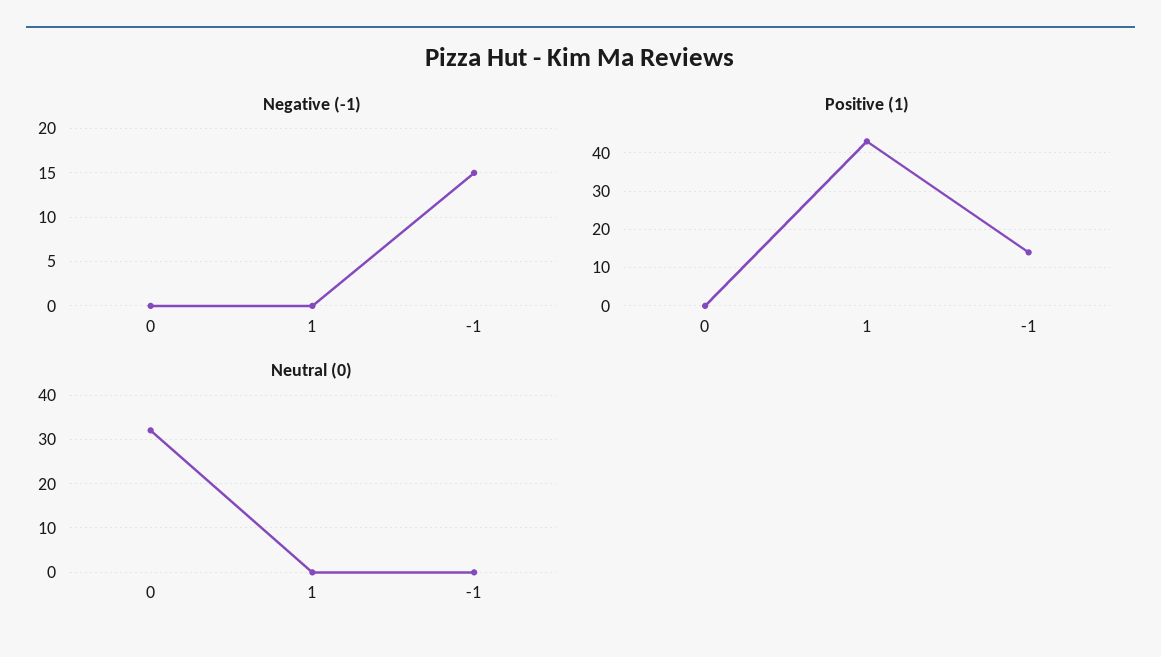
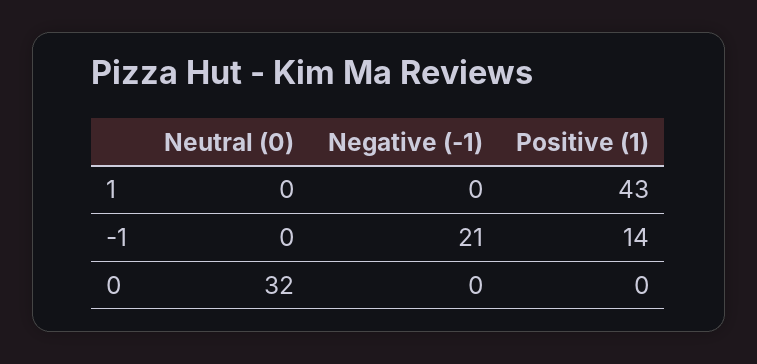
  {
    "Negative (-1)": {
      "0": 0,
      "1": 0,
-     "-1": 15
+     "-1": 21
    },
    "Positive (1)": {
      "0": 0,
      "1": 43,
      "-1": 14
    },
    "Neutral (0)": {
      "0": 32,
      "1": 0,
      "-1": 0
    }
  }

